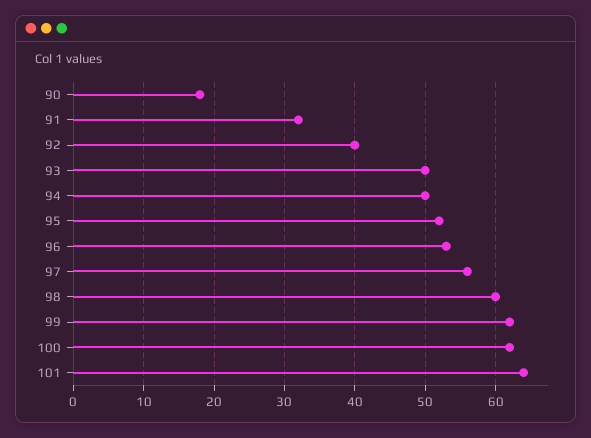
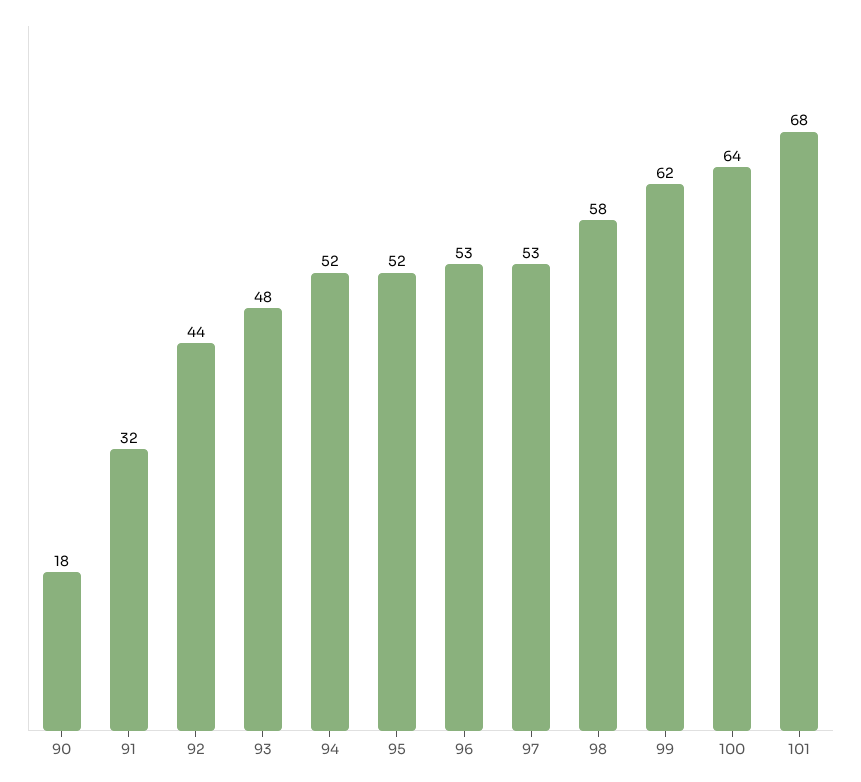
  {
    "90": 18,
    "91": 32,
-   "92": 40,
+   "92": 44,
-   "93": 50,
+   "93": 48,
-   "94": 50,
+   "94": 52,
    "95": 52,
    "96": 53,
-   "97": 56,
+   "97": 53,
-   "98": 60,
+   "98": 58,
    "99": 62,
-   "100": 62,
+   "100": 64,
-   "101": 64
+   "101": 68
  }

